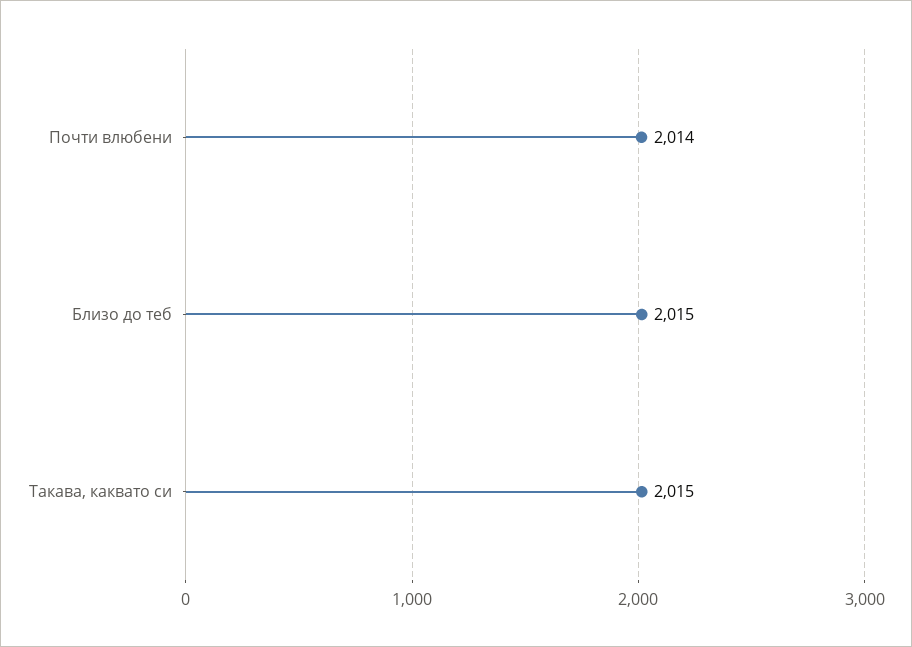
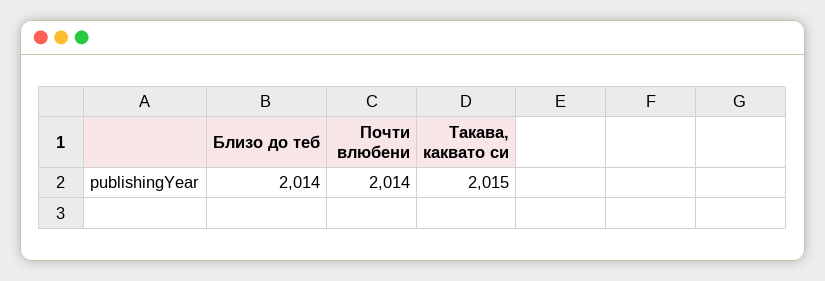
  {
    "Почти влюбени": 2014,
-   "Близо до теб": 2015,
+   "Близо до теб": 2014,
    "Такава, каквато си": 2015
  }

